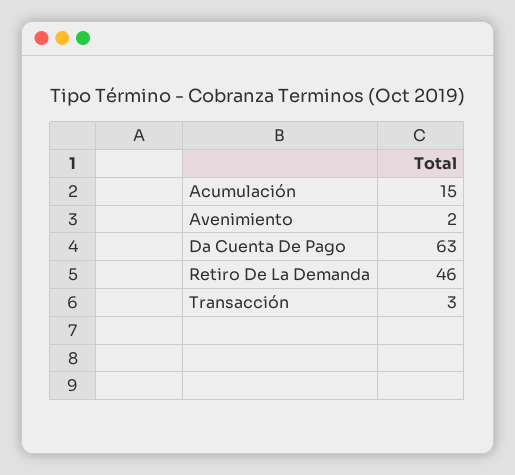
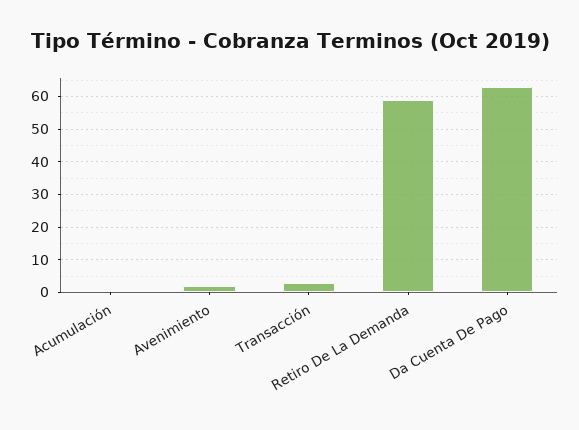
  {
-   "Acumulación": 15,
+   "Acumulación": 0,
    "Avenimiento": 2,
    "Da Cuenta De Pago": 63,
-   "Retiro De La Demanda": 46,
+   "Retiro De La Demanda": 60,
    "Transacción": 3
  }

